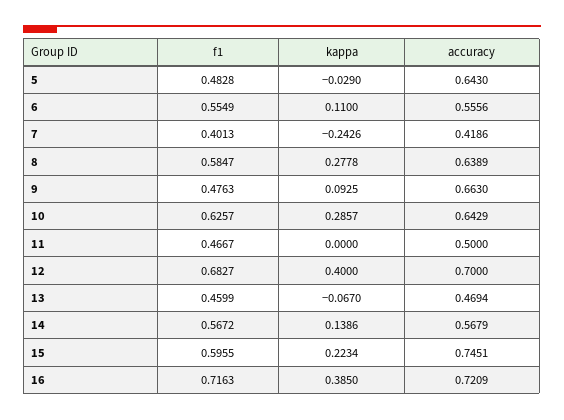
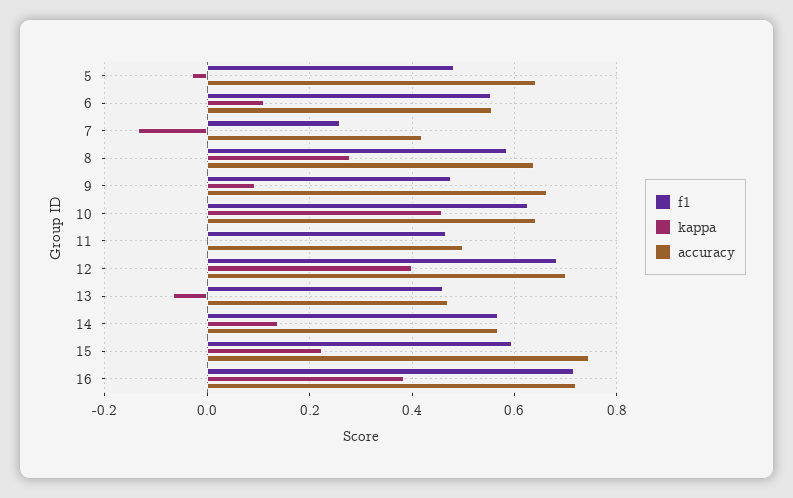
  {
    "f1": {
      "5": 0.4828,
      "6": 0.5549,
-     "7": 0.4013,
+     "7": 0.26,
      "8": 0.5847,
      "9": 0.4763,
      "10": 0.6257,
      "11": 0.4667,
      "12": 0.6827,
      "13": 0.4599,
      "14": 0.5672,
      "15": 0.5955,
      "16": 0.7163
    },
    "kappa": {
      "5": -0.029,
      "6": 0.11,
-     "7": -0.2426,
+     "7": -0.14,
      "8": 0.2778,
      "9": 0.0925,
-     "10": 0.2857,
+     "10": 0.46,
      "11": 0,
      "12": 0.4,
      "13": -0.067,
      "14": 0.1386,
      "15": 0.2234,
      "16": 0.385
    },
    "accuracy": {
      "5": 0.643,
      "6": 0.5556,
      "7": 0.4186,
      "8": 0.6389,
      "9": 0.663,
      "10": 0.6429,
      "11": 0.5,
      "12": 0.7,
      "13": 0.4694,
      "14": 0.5679,
      "15": 0.7451,
      "16": 0.7209
    }
  }

